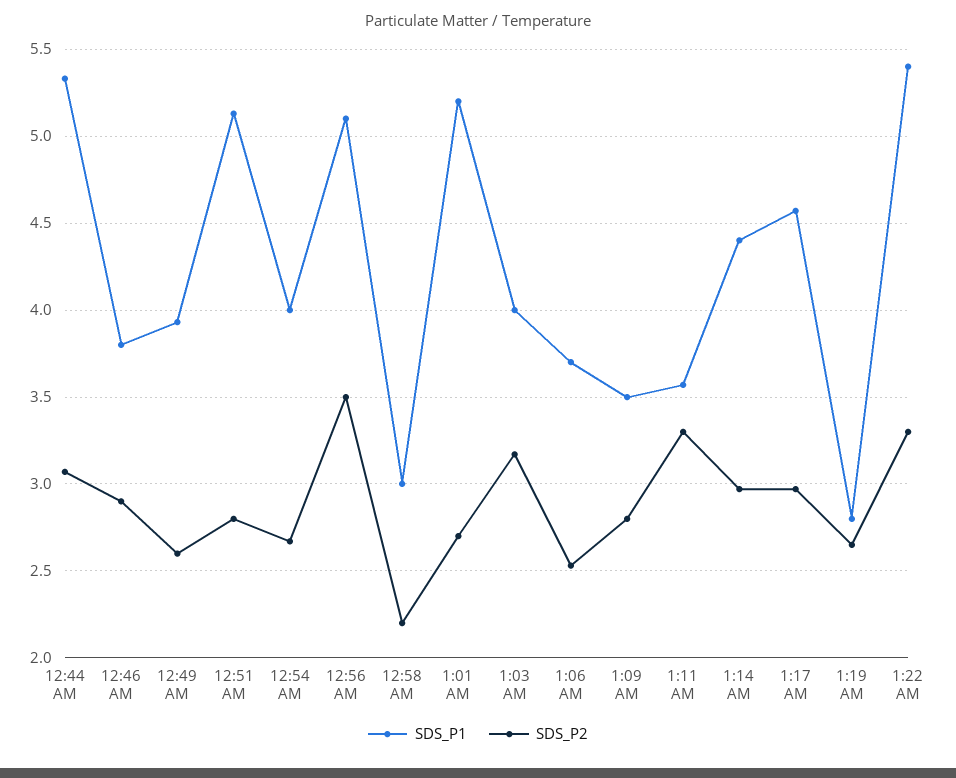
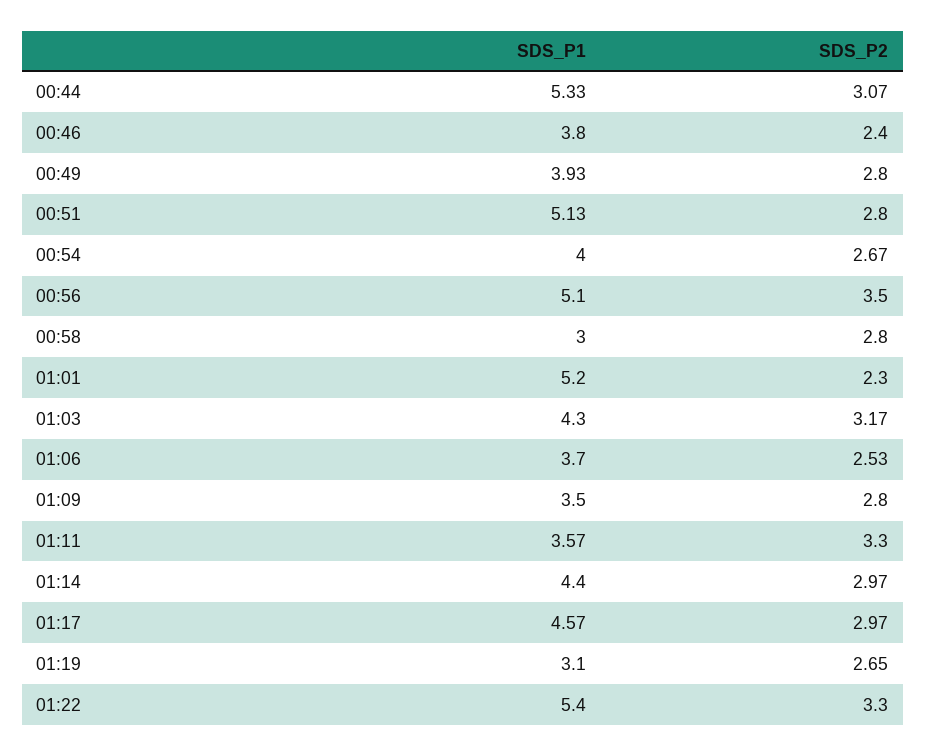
  {
    "SDS_P1": {
      "12:44 AM": 5.33,
      "12:46 AM": 3.8,
      "12:49 AM": 3.93,
      "12:51 AM": 5.13,
      "12:54 AM": 4,
      "12:56 AM": 5.1,
      "12:58 AM": 3,
      "1:01 AM": 5.2,
-     "1:03 AM": 4,
+     "1:03 AM": 4.3,
      "1:06 AM": 3.7,
      "1:09 AM": 3.5,
      "1:11 AM": 3.57,
      "1:14 AM": 4.4,
      "1:17 AM": 4.57,
-     "1:19 AM": 2.8,
+     "1:19 AM": 3.1,
      "1:22 AM": 5.4
    },
    "SDS_P2": {
      "12:44 AM": 3.07,
-     "12:46 AM": 2.9,
+     "12:46 AM": 2.4,
-     "12:49 AM": 2.6,
+     "12:49 AM": 2.8,
      "12:51 AM": 2.8,
      "12:54 AM": 2.67,
      "12:56 AM": 3.5,
-     "12:58 AM": 2.2,
+     "12:58 AM": 2.8,
-     "1:01 AM": 2.7,
+     "1:01 AM": 2.3,
      "1:03 AM": 3.17,
      "1:06 AM": 2.53,
      "1:09 AM": 2.8,
      "1:11 AM": 3.3,
      "1:14 AM": 2.97,
      "1:17 AM": 2.97,
      "1:19 AM": 2.65,
      "1:22 AM": 3.3
    }
  }

